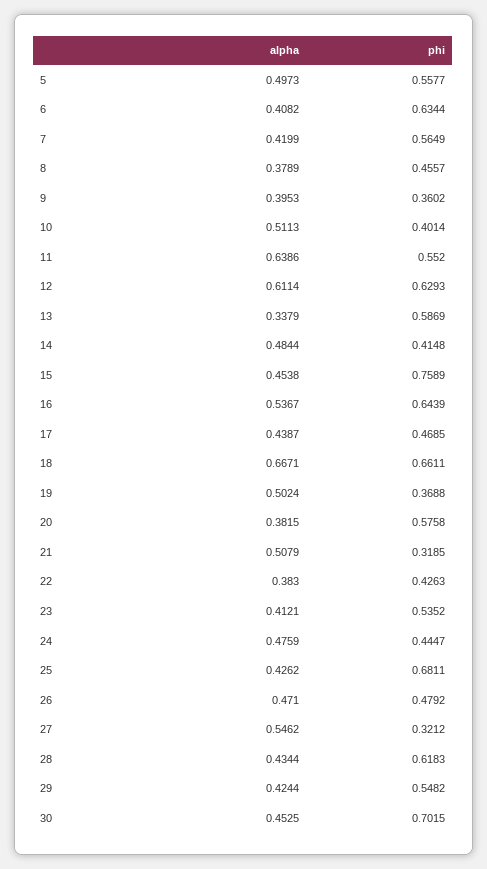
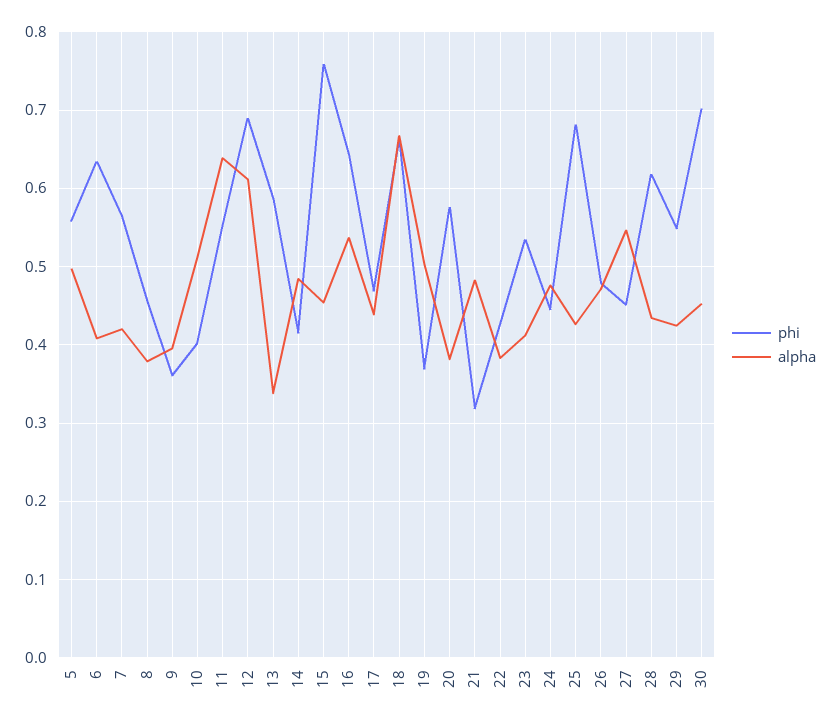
  {
    "alpha": {
      "5": 0.4973,
      "6": 0.4082,
      "7": 0.4199,
      "8": 0.3789,
      "9": 0.3953,
      "10": 0.5113,
      "11": 0.6386,
      "12": 0.6114,
      "13": 0.3379,
      "14": 0.4844,
      "15": 0.4538,
      "16": 0.5367,
      "17": 0.4387,
      "18": 0.6671,
      "19": 0.5024,
      "20": 0.3815,
-     "21": 0.5079,
+     "21": 0.48,
      "22": 0.383,
      "23": 0.4121,
      "24": 0.4759,
      "25": 0.4262,
      "26": 0.471,
      "27": 0.5462,
      "28": 0.4344,
      "29": 0.4244,
      "30": 0.4525
    },
    "phi": {
      "5": 0.5577,
      "6": 0.6344,
      "7": 0.5649,
      "8": 0.4557,
      "9": 0.3602,
      "10": 0.4014,
      "11": 0.552,
-     "12": 0.6293,
+     "12": 0.69,
      "13": 0.5869,
      "14": 0.4148,
      "15": 0.7589,
      "16": 0.6439,
      "17": 0.4685,
      "18": 0.6611,
      "19": 0.3688,
      "20": 0.5758,
      "21": 0.3185,
      "22": 0.4263,
      "23": 0.5352,
      "24": 0.4447,
      "25": 0.6811,
      "26": 0.4792,
-     "27": 0.3212,
+     "27": 0.45,
      "28": 0.6183,
      "29": 0.5482,
      "30": 0.7015
    }
  }

